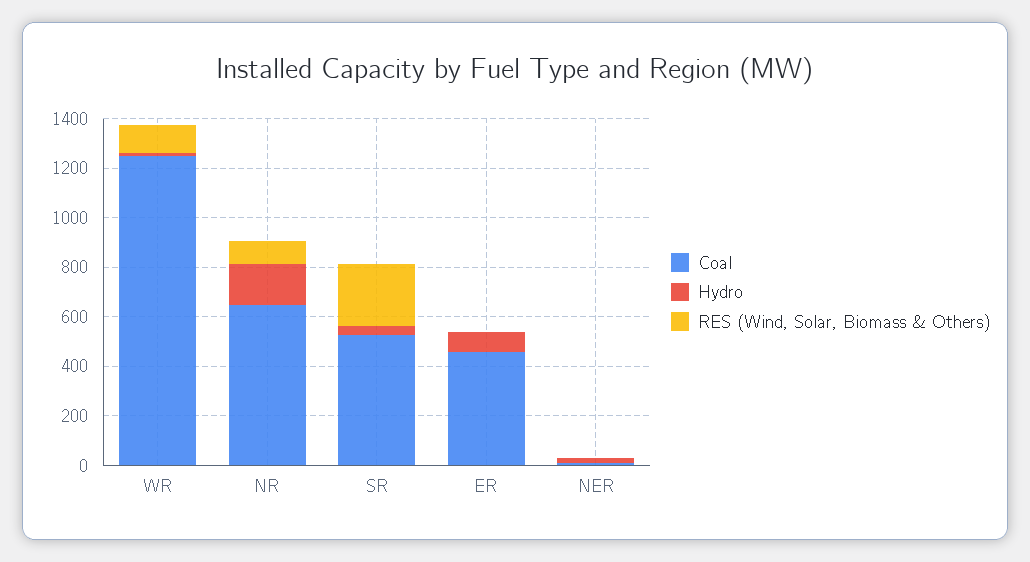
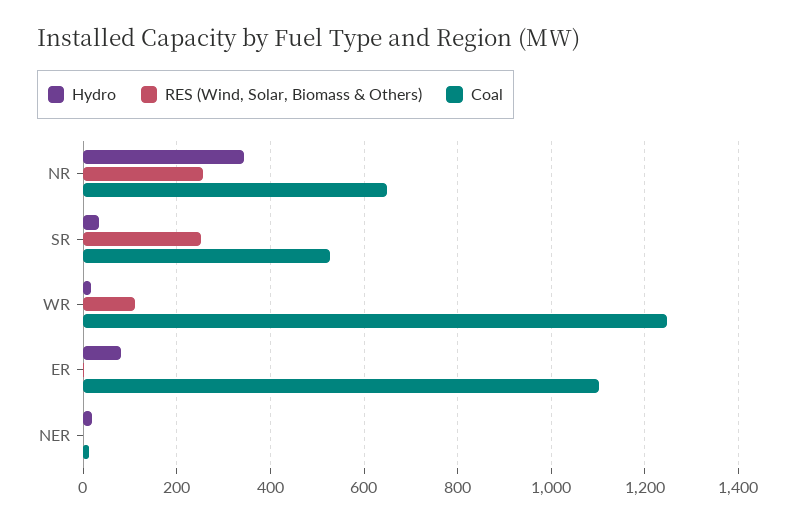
  {
    "Coal": {
      "WR": 1240,
      "NR": 640,
      "SR": 520,
-     "ER": 450,
+     "ER": 1100,
      "NER": 20
    },
    "Hydro": {
      "WR": 20,
-     "NR": 150,
+     "NR": 340,
      "SR": 40,
      "ER": 80,
      "NER": 20
    },
    "RES (Wind, Solar, Biomass & Others)": {
      "WR": 120,
-     "NR": 100,
+     "NR": 260,
      "SR": 260,
      "ER": 0,
      "NER": 0
    }
  }

